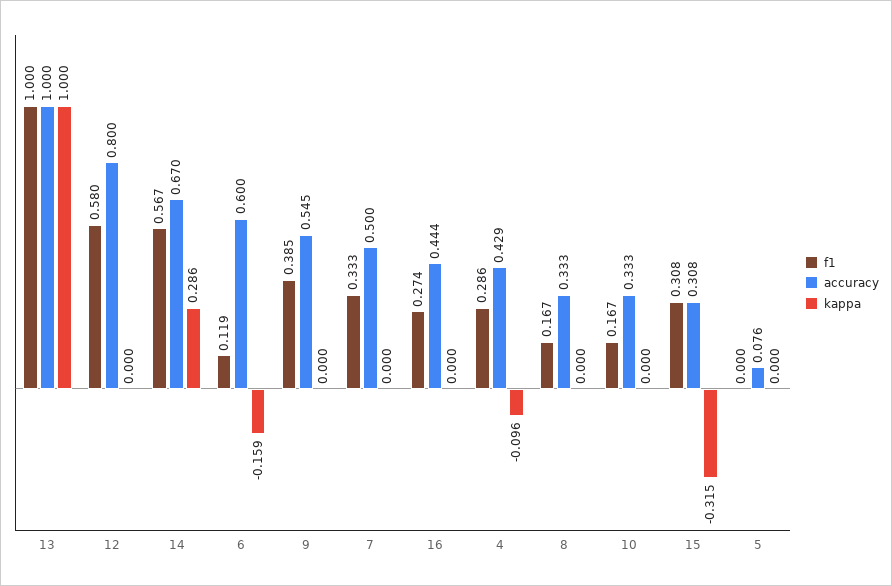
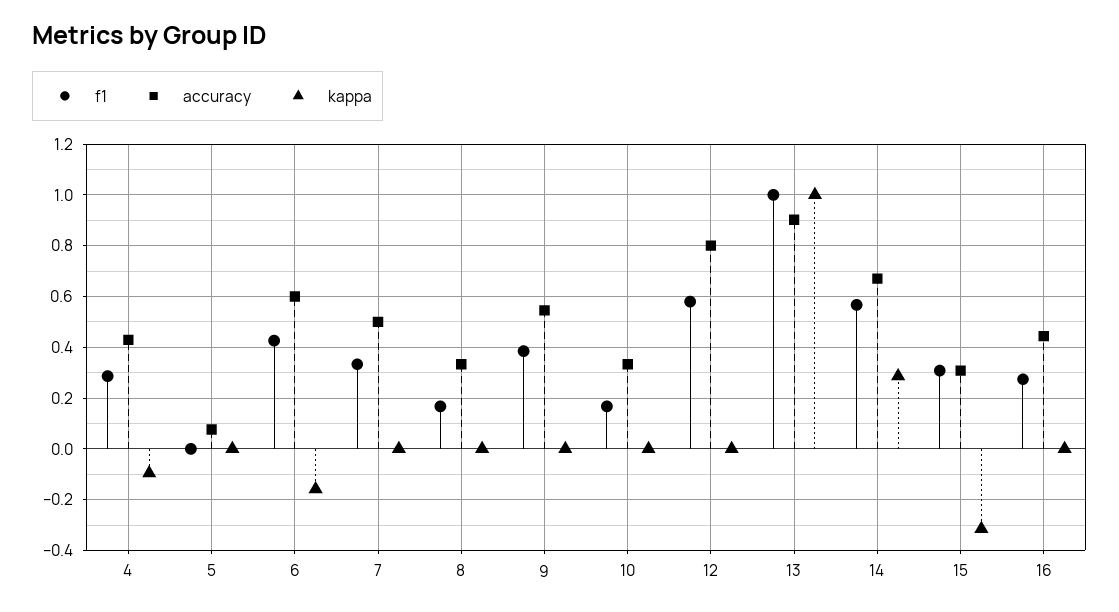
  {
    "f1": {
      "13": 1,
      "12": 0.58,
      "14": 0.567,
-     "6": 0.119,
+     "6": 0.425,
      "9": 0.385,
      "7": 0.333,
      "16": 0.274,
      "4": 0.286,
      "8": 0.167,
      "10": 0.167,
      "15": 0.308,
      "5": 0
    },
    "accuracy": {
-     "13": 1,
+     "13": 0.9,
      "12": 0.8,
      "14": 0.67,
      "6": 0.6,
      "9": 0.545,
      "7": 0.5,
      "16": 0.444,
      "4": 0.429,
      "8": 0.333,
      "10": 0.333,
      "15": 0.308,
      "5": 0.076
    },
    "kappa": {
      "13": 1,
      "12": 0,
      "14": 0.286,
      "6": -0.159,
      "9": 0,
      "7": 0,
      "16": 0,
      "4": -0.096,
      "8": 0,
      "10": 0,
      "15": -0.315,
      "5": 0
    }
  }

